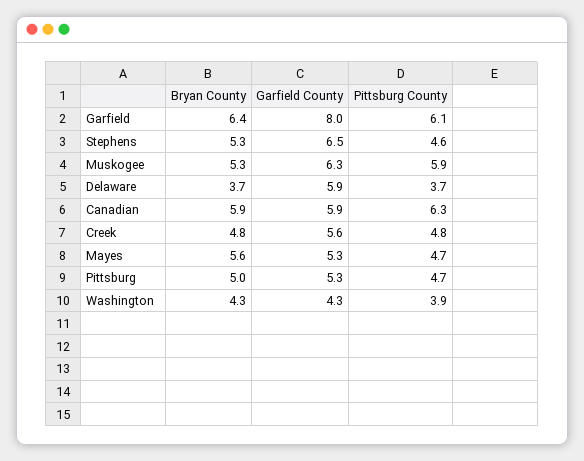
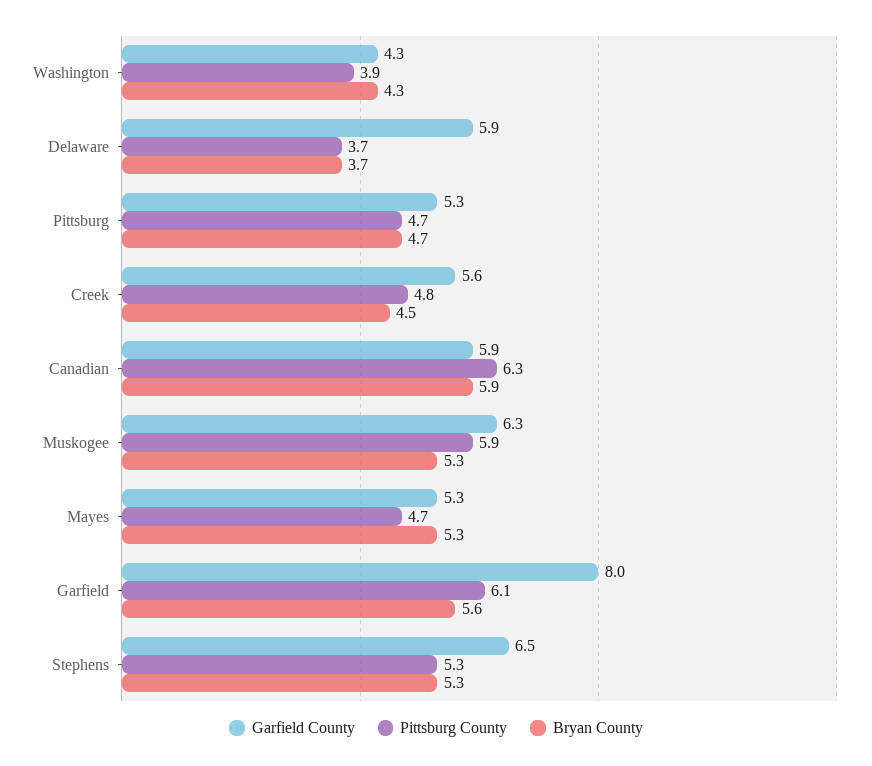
  {
    "Bryan County": {
-     "Garfield": 6.4,
+     "Garfield": 5.6,
      "Stephens": 5.3,
      "Muskogee": 5.3,
      "Delaware": 3.7,
      "Canadian": 5.9,
-     "Creek": 4.8,
+     "Creek": 4.5,
-     "Mayes": 5.6,
+     "Mayes": 5.3,
-     "Pittsburg": 5,
+     "Pittsburg": 4.7,
      "Washington": 4.3
    },
    "Garfield County": {
      "Garfield": 8,
      "Stephens": 6.5,
      "Muskogee": 6.3,
      "Delaware": 5.9,
      "Canadian": 5.9,
      "Creek": 5.6,
      "Mayes": 5.3,
      "Pittsburg": 5.3,
      "Washington": 4.3
    },
    "Pittsburg County": {
      "Garfield": 6.1,
-     "Stephens": 4.6,
+     "Stephens": 5.3,
      "Muskogee": 5.9,
      "Delaware": 3.7,
      "Canadian": 6.3,
      "Creek": 4.8,
      "Mayes": 4.7,
      "Pittsburg": 4.7,
      "Washington": 3.9
    }
  }

